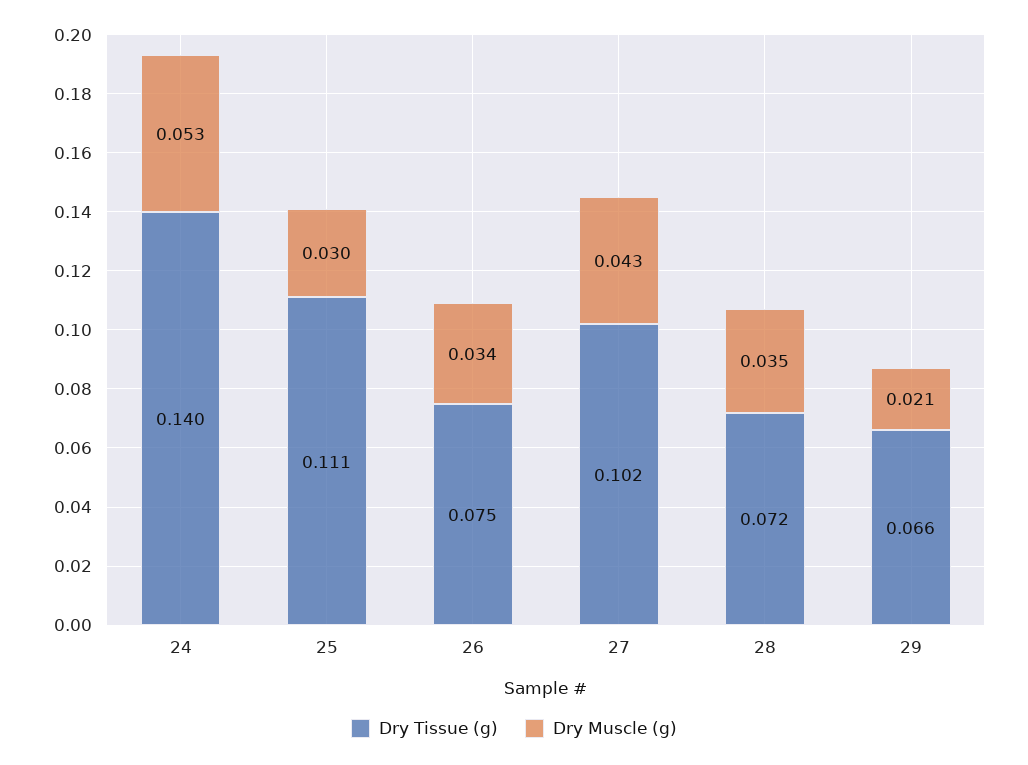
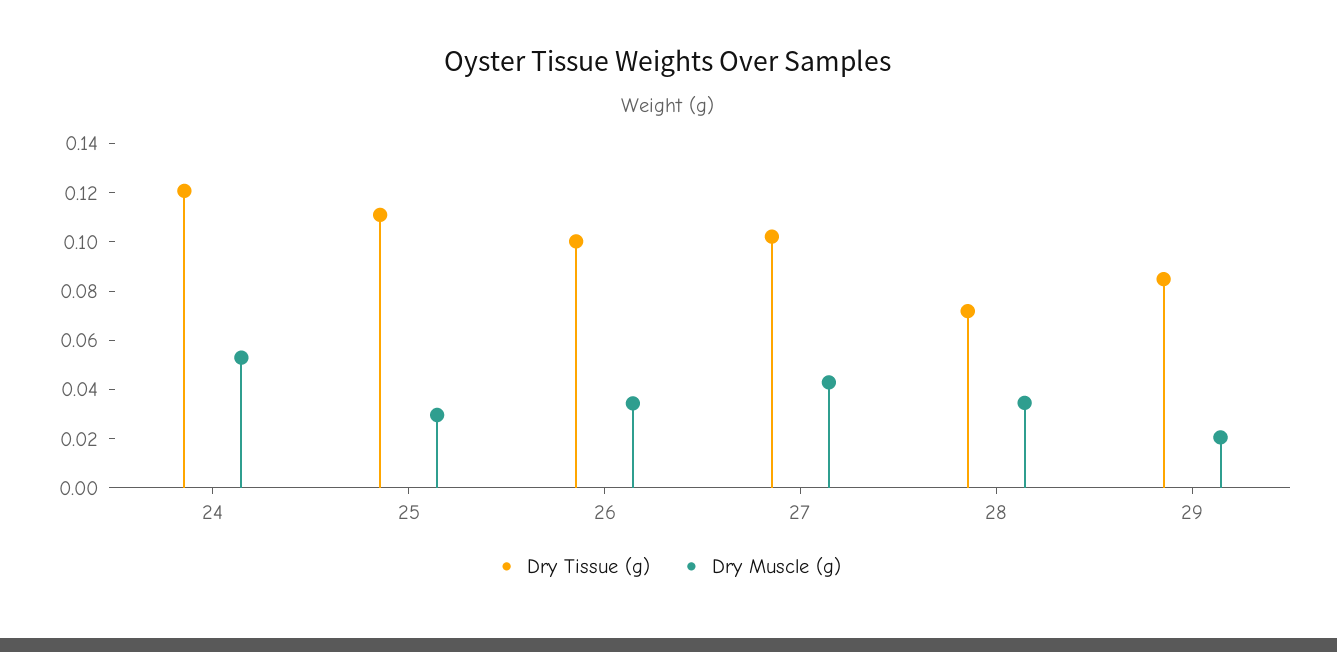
  {
    "Dry Tissue (g)": {
-     "24": 0.14,
+     "24": 0.12,
      "25": 0.111,
-     "26": 0.075,
+     "26": 0.1,
      "27": 0.102,
      "28": 0.072,
-     "29": 0.066
+     "29": 0.085
    },
    "Dry Muscle (g)": {
      "24": 0.053,
      "25": 0.03,
      "26": 0.034,
      "27": 0.043,
      "28": 0.035,
      "29": 0.021
    }
  }

